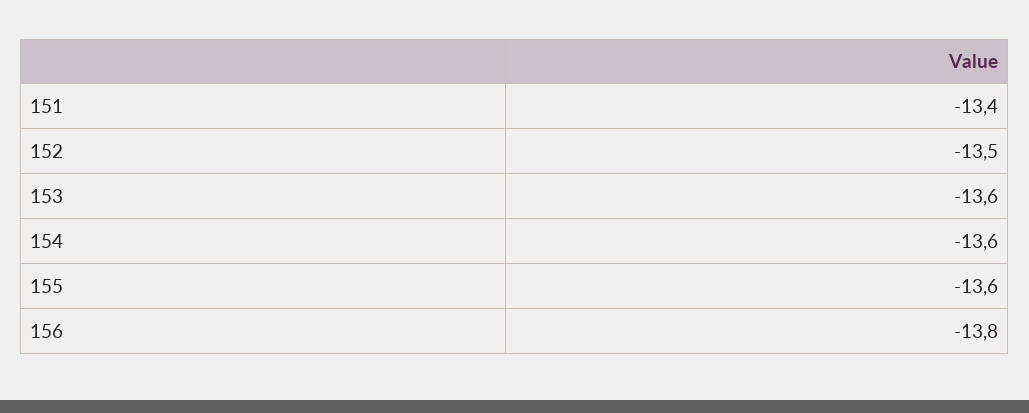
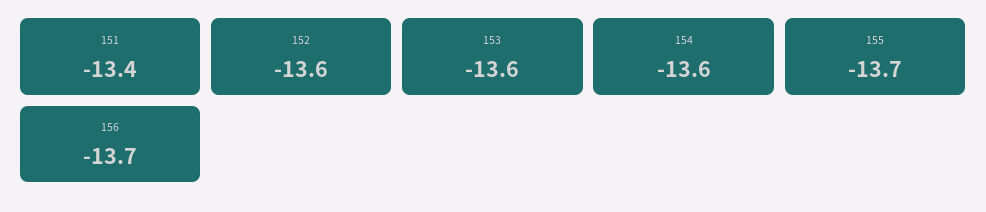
  {
    "151": -13.4,
-   "152": -13.5,
+   "152": -13.6,
    "153": -13.6,
    "154": -13.6,
-   "155": -13.6,
+   "155": -13.7,
-   "156": -13.8
+   "156": -13.7
  }

